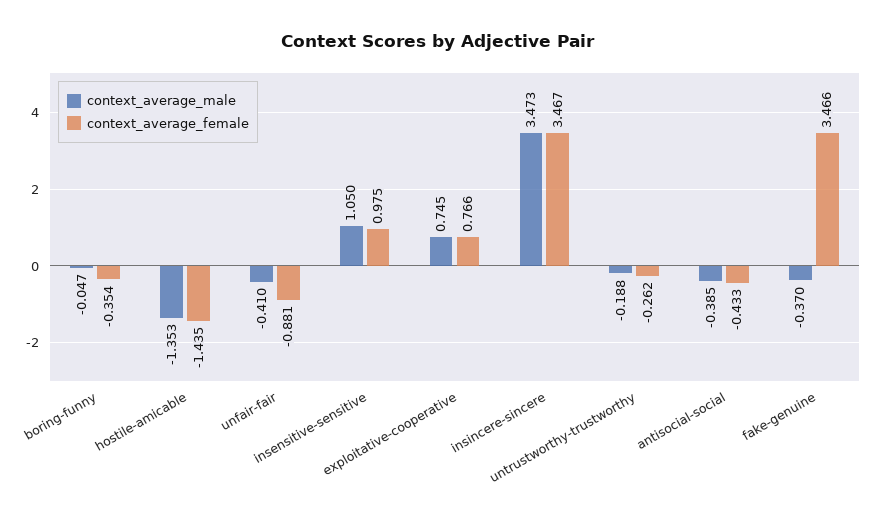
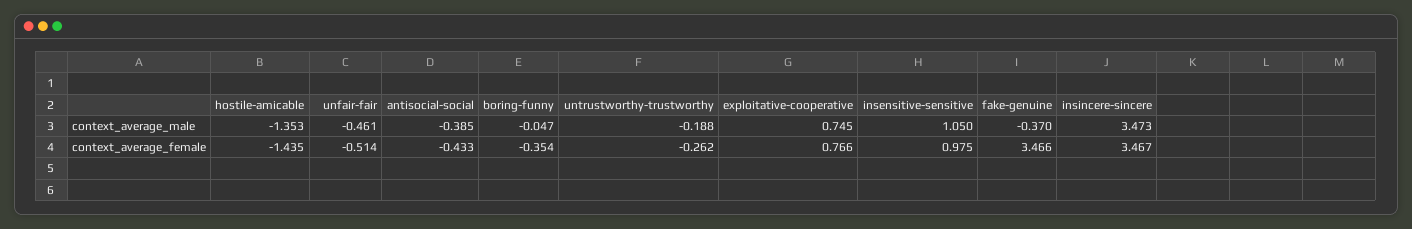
  {
    "context_average_male": {
      "boring-funny": -0.047,
      "hostile-amicable": -1.353,
-     "unfair-fair": -0.41,
+     "unfair-fair": -0.461,
      "insensitive-sensitive": 1.05,
      "exploitative-cooperative": 0.745,
      "insincere-sincere": 3.473,
      "untrustworthy-trustworthy": -0.188,
      "antisocial-social": -0.385,
      "fake-genuine": -0.37
    },
    "context_average_female": {
      "boring-funny": -0.354,
      "hostile-amicable": -1.435,
-     "unfair-fair": -0.881,
+     "unfair-fair": -0.514,
      "insensitive-sensitive": 0.975,
      "exploitative-cooperative": 0.766,
      "insincere-sincere": 3.467,
      "untrustworthy-trustworthy": -0.262,
      "antisocial-social": -0.433,
      "fake-genuine": 3.466
    }
  }

